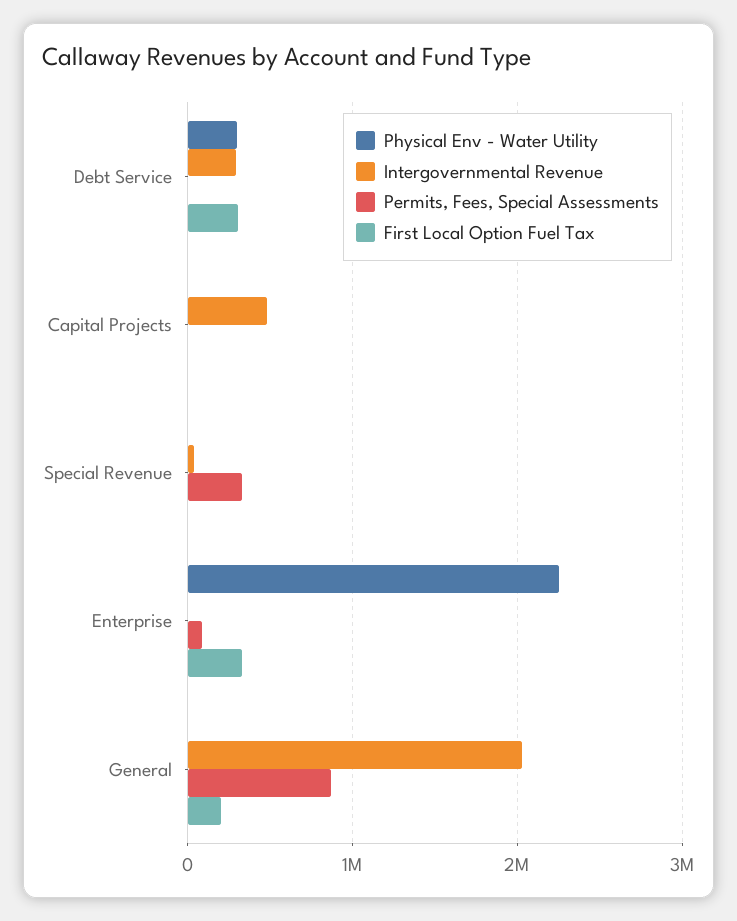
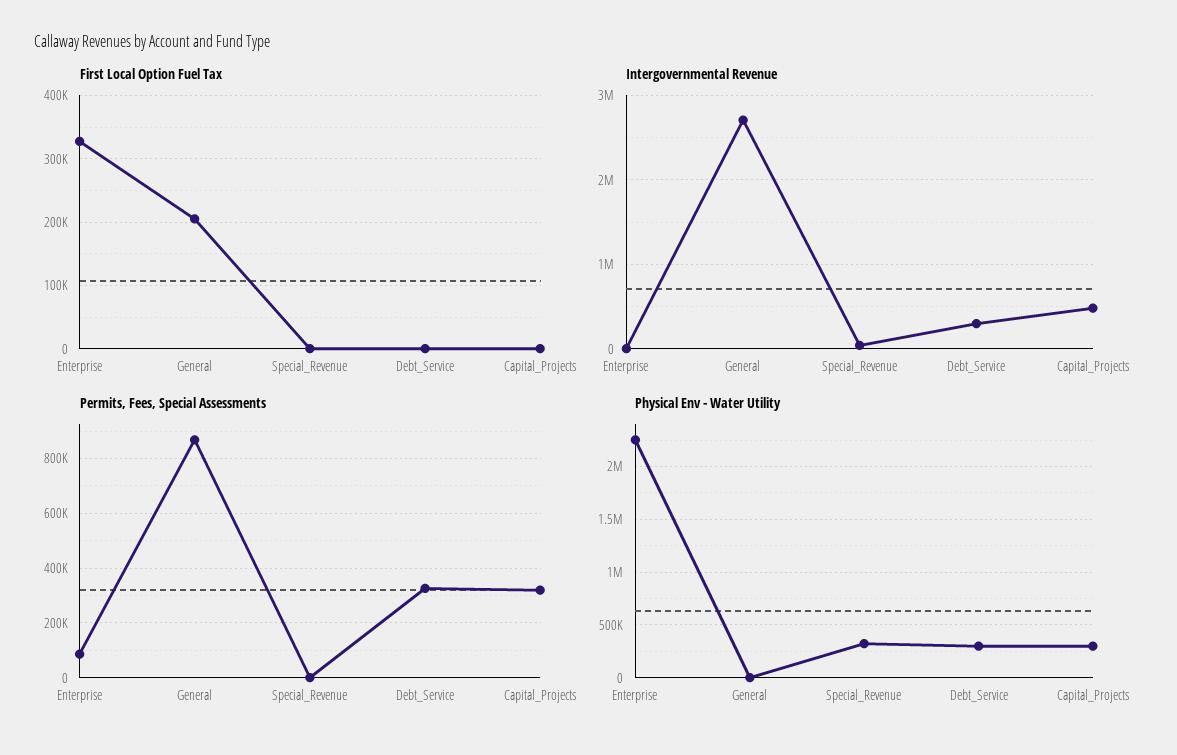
  {
    "Physical Env - Water Utility": {
      "Debt Service": 300000,
-     "Capital Projects": 0,
+     "Capital Projects": 300000,
-     "Special Revenue": 0,
+     "Special Revenue": 300000,
      "Enterprise": 2300000,
      "General": 0
    },
    "Intergovernmental Revenue": {
      "Debt Service": 300000,
      "Capital Projects": 500000,
      "Special Revenue": 0,
      "Enterprise": 0,
-     "General": 2000000
+     "General": 2700000
    },
    "Permits, Fees, Special Assessments": {
-     "Debt Service": 0,
+     "Debt Service": 325000,
-     "Capital Projects": 0,
+     "Capital Projects": 325000,
-     "Special Revenue": 300000,
+     "Special Revenue": 0,
      "Enterprise": 75000,
      "General": 875000
    },
    "First Local Option Fuel Tax": {
-     "Debt Service": 300000,
+     "Debt Service": 0,
      "Capital Projects": 0,
      "Special Revenue": 0,
      "Enterprise": 330000,
      "General": 210000
    }
  }

